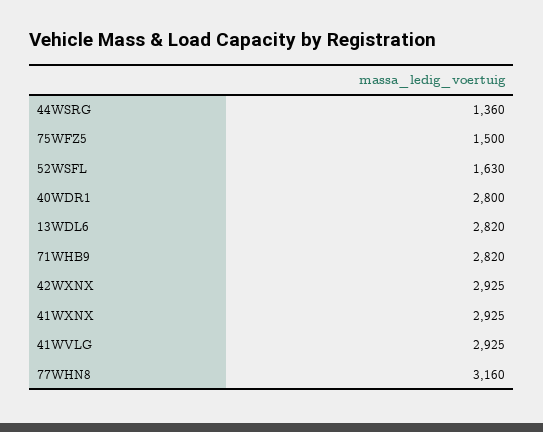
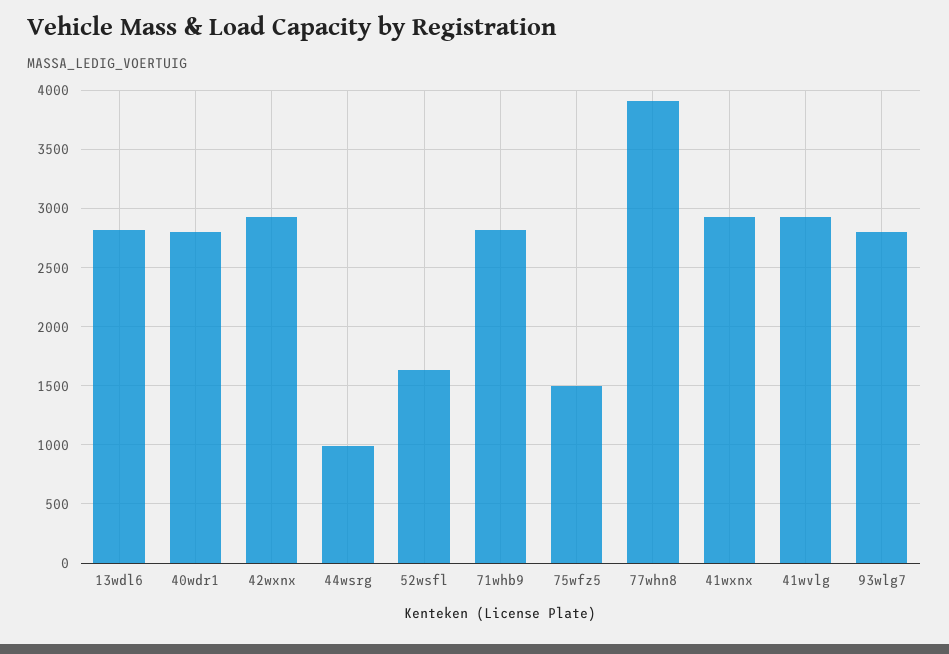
  {
-   "44WSRG": 1360,
+   "44WSRG": 1000,
    "75WFZ5": 1500,
    "52WSFL": 1630,
    "40WDR1": 2800,
    "13WDL6": 2820,
    "71WHB9": 2820,
    "42WXNX": 2925,
    "41WXNX": 2925,
    "41WVLG": 2925,
-   "77WHN8": 3160
+   "77WHN8": 3900,
+   "93wlg7": 2800
  }

